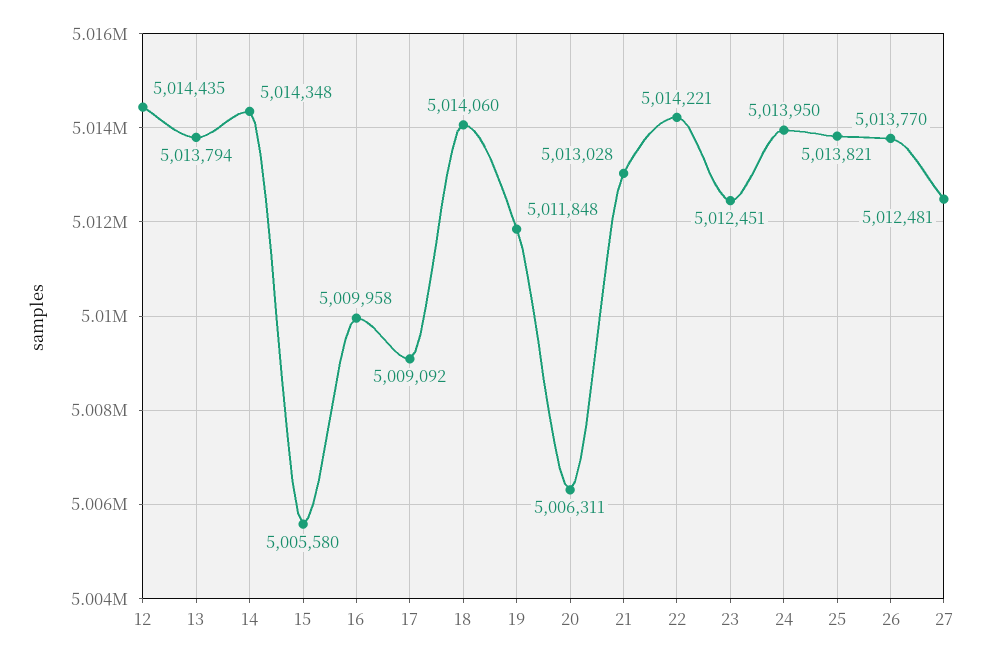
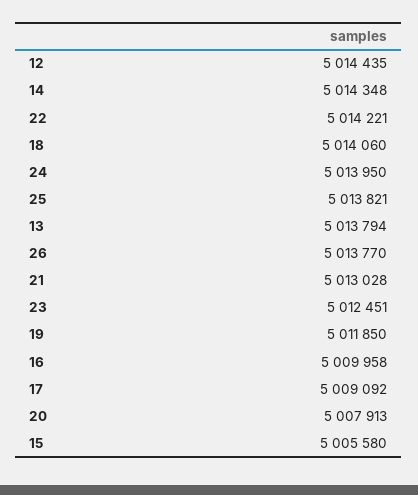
  {
    "12": 5014435,
    "13": 5013794,
    "14": 5014348,
    "15": 5005580,
    "16": 5009958,
    "17": 5009092,
    "18": 5014060,
-   "19": 5011848,
+   "19": 5011850,
-   "20": 5006311,
+   "20": 5007913,
    "21": 5013028,
    "22": 5014221,
    "23": 5012451,
    "24": 5013950,
    "25": 5013821,
-   "26": 5013770,
+   "26": 5013770
-   "27": 5012481
  }

